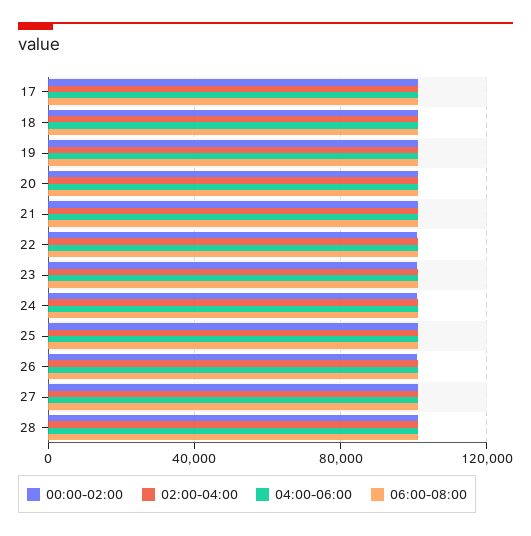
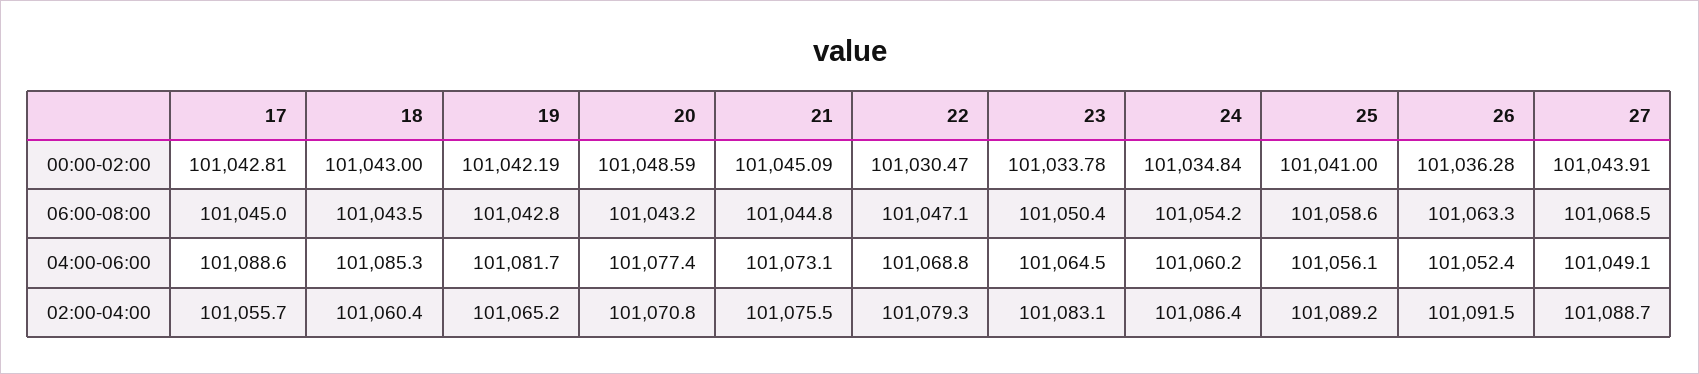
  {
    "00:00-02:00": {
      "17": 101042.81,
      "18": 101043,
      "19": 101042.19,
      "20": 101048.59,
      "21": 101045.09,
      "22": 101030.47,
      "23": 101033.78,
      "24": 101034.84,
      "25": 101041,
      "26": 101036.28,
-     "27": 101043.91,
+     "27": 101043.91
-     "28": 100000
    },
    "02:00-04:00": {
      "17": 101055.7,
      "18": 101060.4,
      "19": 101065.2,
      "20": 101070.8,
      "21": 101075.5,
      "22": 101079.3,
      "23": 101083.1,
      "24": 101086.4,
      "25": 101089.2,
      "26": 101091.5,
-     "27": 101088.7,
+     "27": 101088.7
-     "28": 100000
    },
    "04:00-06:00": {
      "17": 101088.6,
      "18": 101085.3,
      "19": 101081.7,
      "20": 101077.4,
      "21": 101073.1,
      "22": 101068.8,
      "23": 101064.5,
      "24": 101060.2,
      "25": 101056.1,
      "26": 101052.4,
-     "27": 101049.1,
+     "27": 101049.1
-     "28": 100000
    },
    "06:00-08:00": {
      "17": 101045,
      "18": 101043.5,
      "19": 101042.8,
      "20": 101043.2,
      "21": 101044.8,
      "22": 101047.1,
      "23": 101050.4,
      "24": 101054.2,
      "25": 101058.6,
      "26": 101063.3,
-     "27": 101068.5,
+     "27": 101068.5
-     "28": 100000
    }
  }

